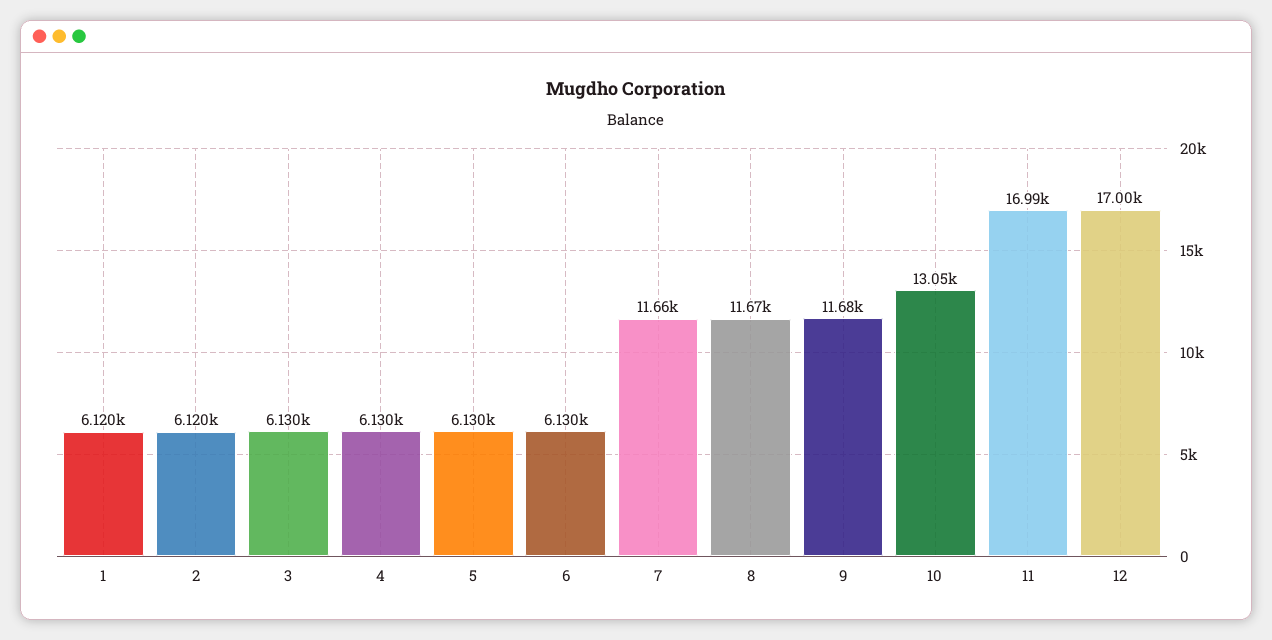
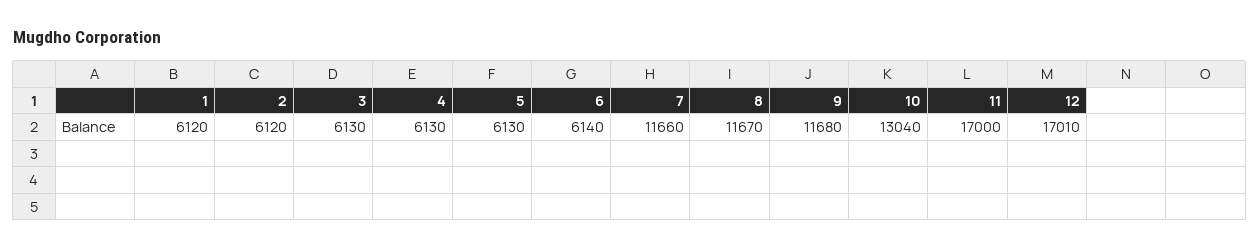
  {
    "1": 6120,
    "2": 6120,
    "3": 6130,
    "4": 6130,
    "5": 6130,
-   "6": 6130,
+   "6": 6140,
    "7": 11660,
    "8": 11670,
    "9": 11680,
-   "10": 13050,
+   "10": 13040,
-   "11": 16990,
+   "11": 17000,
-   "12": 17000
+   "12": 17010
  }

